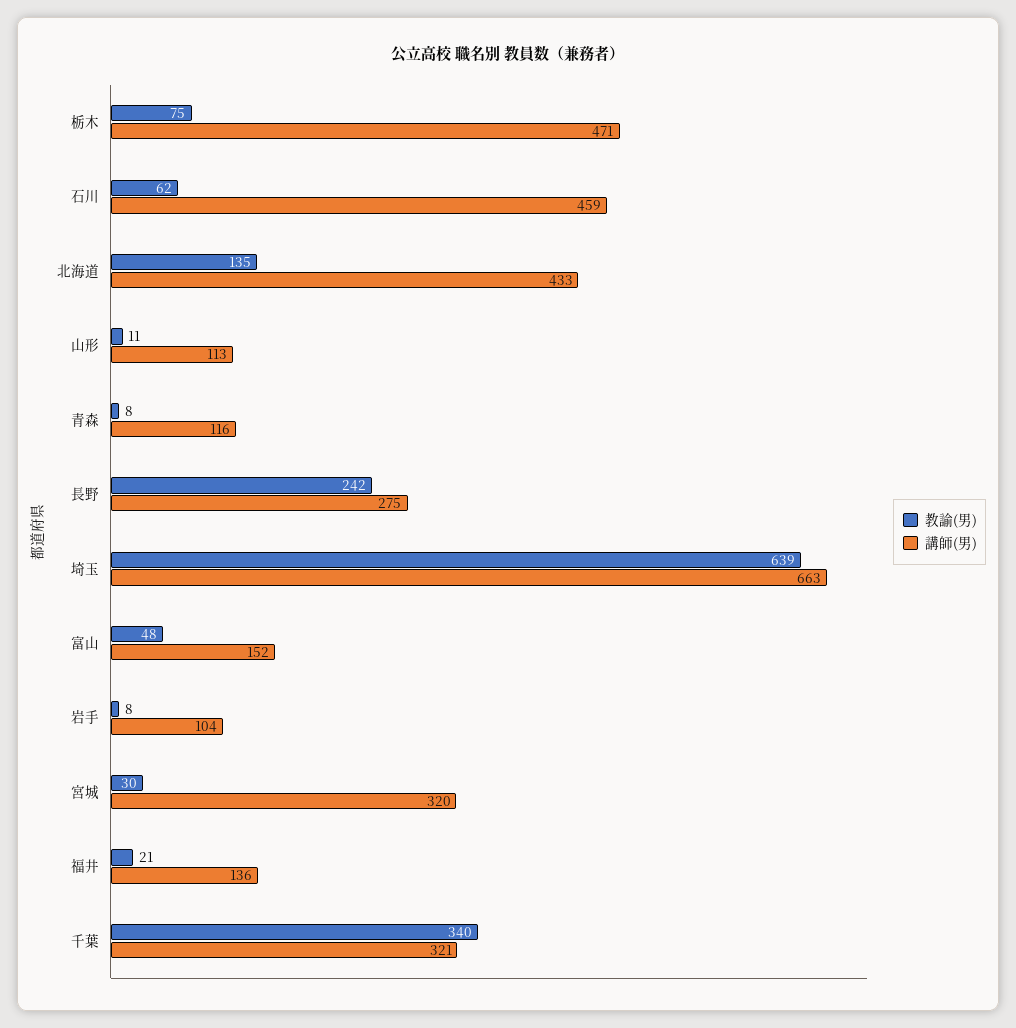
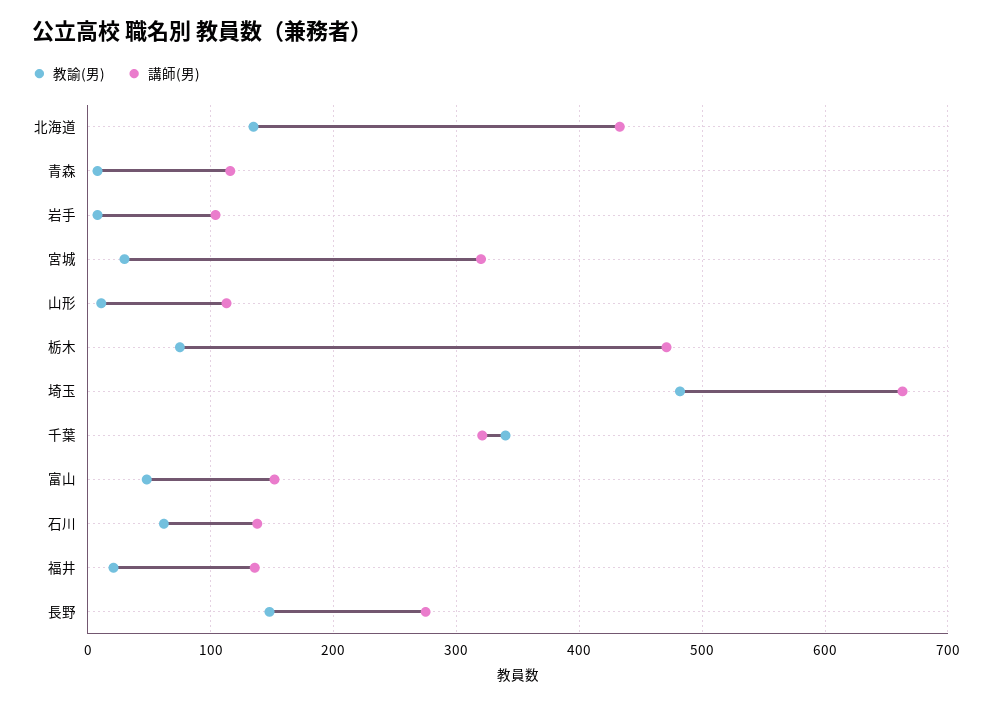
  {
    "教諭(男)": {
      "栃木": 75,
      "石川": 62,
      "北海道": 135,
      "山形": 11,
      "青森": 8,
-     "長野": 242,
+     "長野": 150,
-     "埼玉": 639,
+     "埼玉": 480,
      "富山": 48,
      "岩手": 8,
      "宮城": 30,
      "福井": 21,
      "千葉": 340
    },
    "講師(男)": {
      "栃木": 471,
-     "石川": 459,
+     "石川": 140,
      "北海道": 433,
      "山形": 113,
      "青森": 116,
      "長野": 275,
      "埼玉": 663,
      "富山": 152,
      "岩手": 104,
      "宮城": 320,
      "福井": 136,
      "千葉": 321
    }
  }

